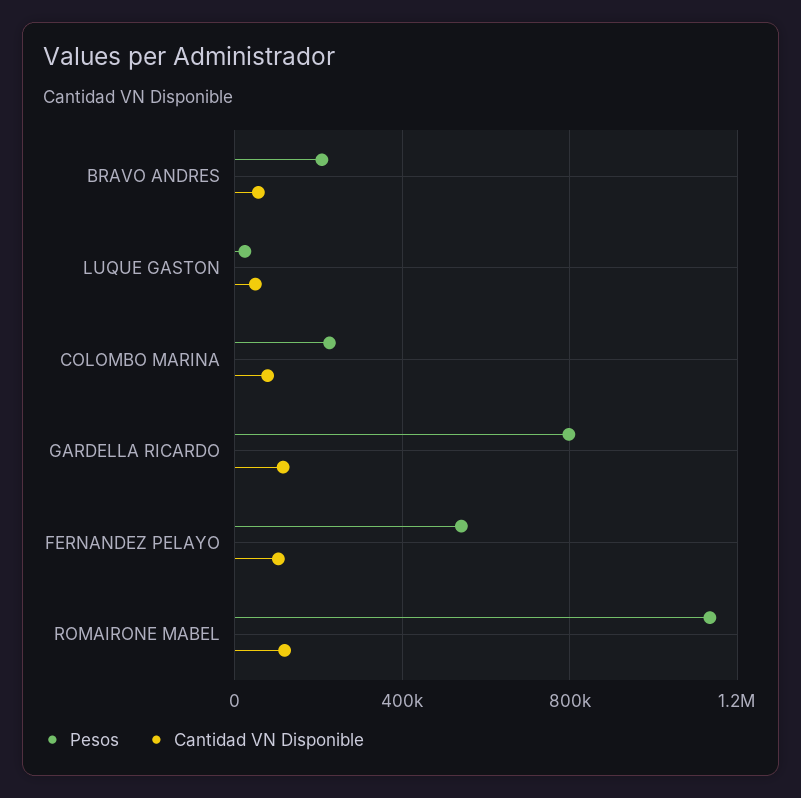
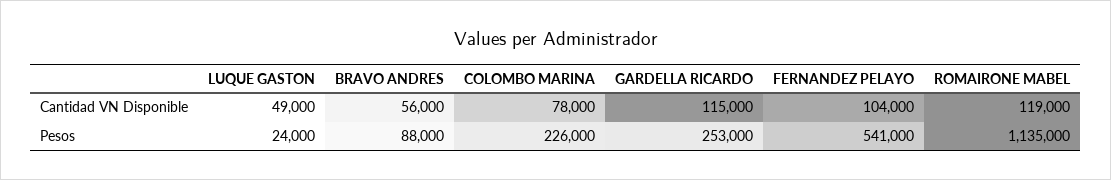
  {
    "Pesos": {
-     "BRAVO ANDRES": 200000,
+     "BRAVO ANDRES": 88000,
      "LUQUE GASTON": 24000,
      "COLOMBO MARINA": 226000,
-     "GARDELLA RICARDO": 800000,
+     "GARDELLA RICARDO": 253000,
      "FERNANDEZ PELAYO": 541000,
      "ROMAIRONE MABEL": 1135000
    },
    "Cantidad VN Disponible": {
      "BRAVO ANDRES": 56000,
      "LUQUE GASTON": 49000,
      "COLOMBO MARINA": 78000,
      "GARDELLA RICARDO": 115000,
      "FERNANDEZ PELAYO": 104000,
      "ROMAIRONE MABEL": 119000
    }
  }

